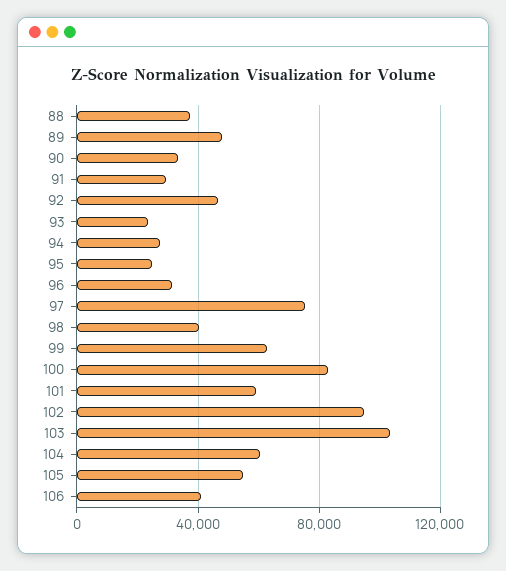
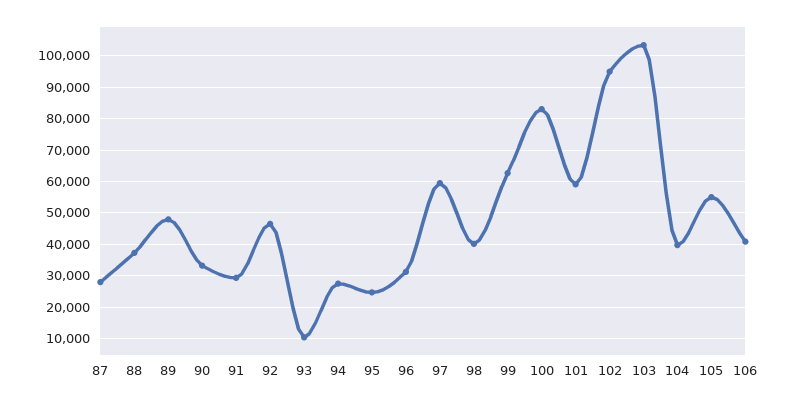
  {
    "88": 38000,
    "89": 48000,
    "90": 34000,
    "91": 30000,
    "92": 46000,
-   "93": 25000,
+   "93": 10000,
    "94": 28000,
    "95": 24000,
    "96": 32000,
-   "97": 75000,
+   "97": 60000,
    "98": 40000,
    "99": 62000,
    "100": 84000,
    "101": 60000,
    "102": 94000,
    "103": 104000,
-   "104": 60000,
+   "104": 40000,
    "105": 56000,
-   "106": 40000
+   "106": 40000,
+   "87": 28000
  }

